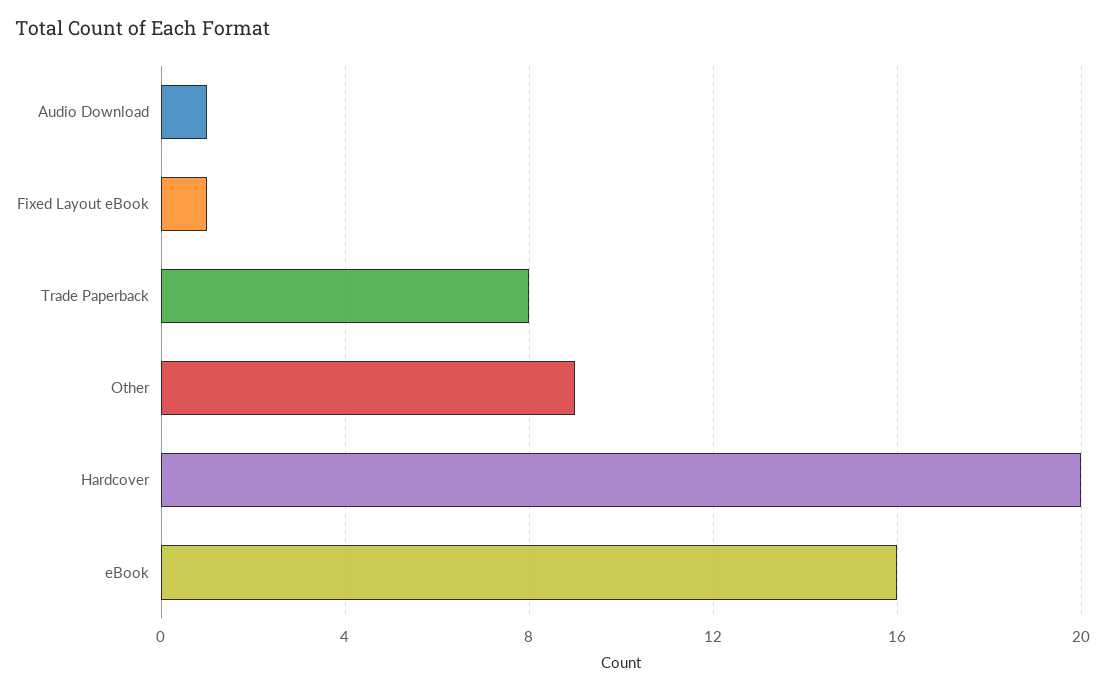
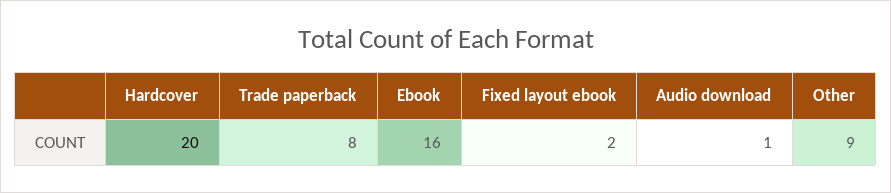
  {
    "Audio Download": 1,
-   "Fixed Layout eBook": 1,
+   "Fixed Layout eBook": 2,
    "Trade Paperback": 8,
    "Other": 9,
    "Hardcover": 20,
    "eBook": 16
  }

